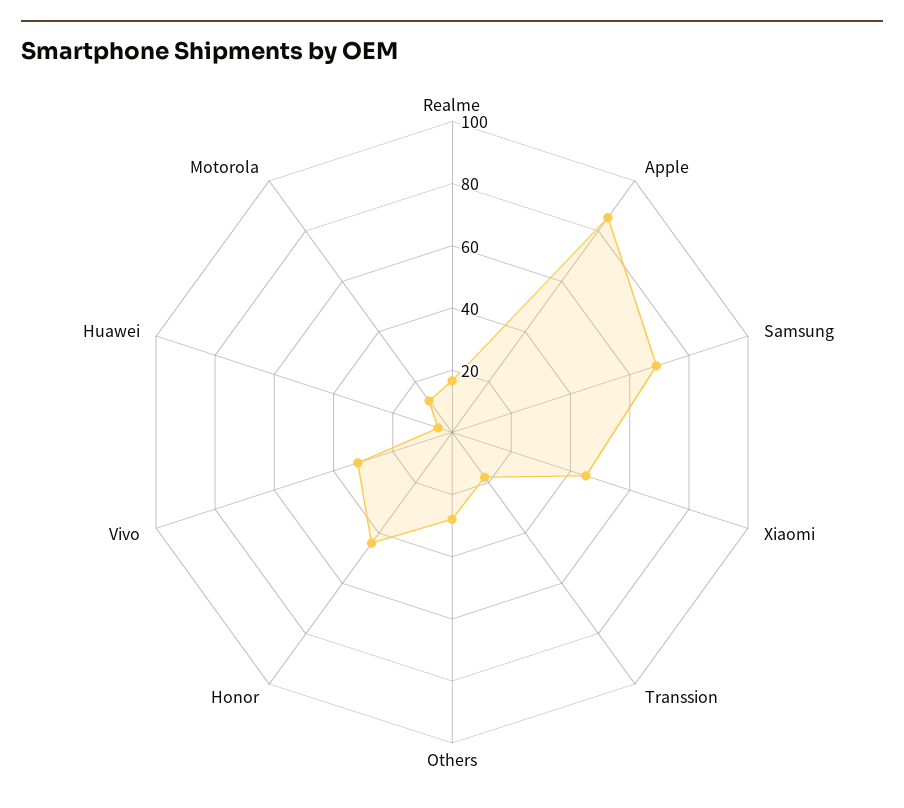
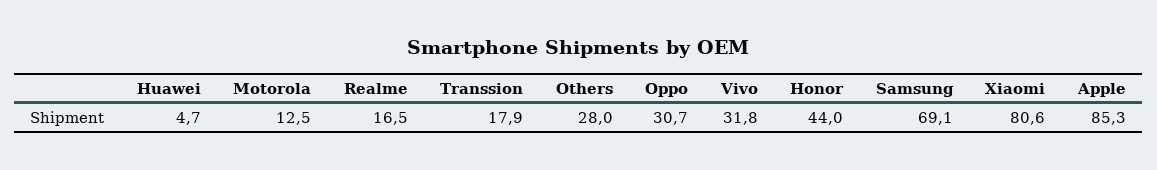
  {
    "Realme": 16.5,
    "Apple": 85.3,
    "Samsung": 69.1,
-   "Xiaomi": 45,
+   "Xiaomi": 80.6,
    "Transsion": 17.9,
    "Others": 28,
    "Honor": 44,
    "Vivo": 31.8,
    "Huawei": 4.7,
-   "Motorola": 12.5
+   "Motorola": 12.5,
+   "Oppo": 30.7
  }

